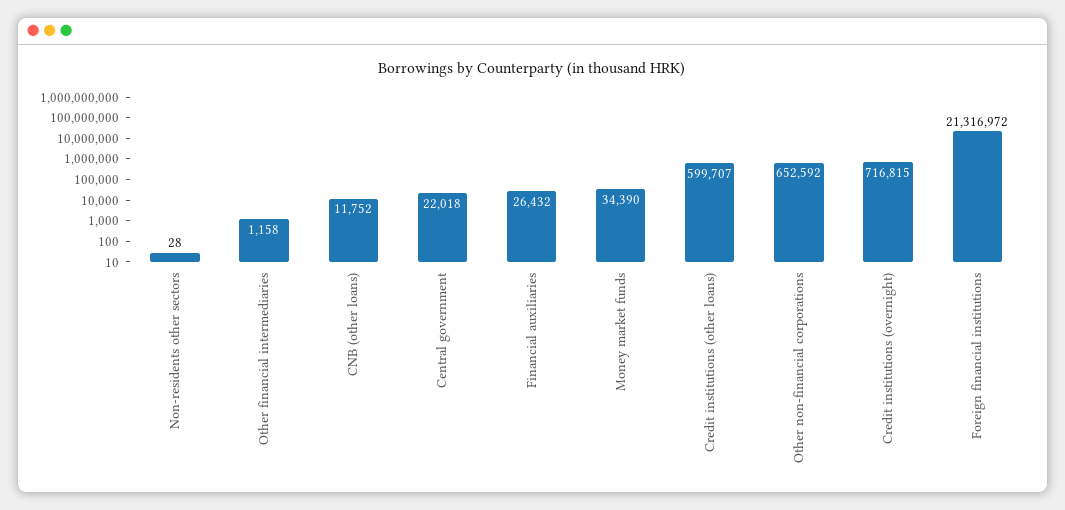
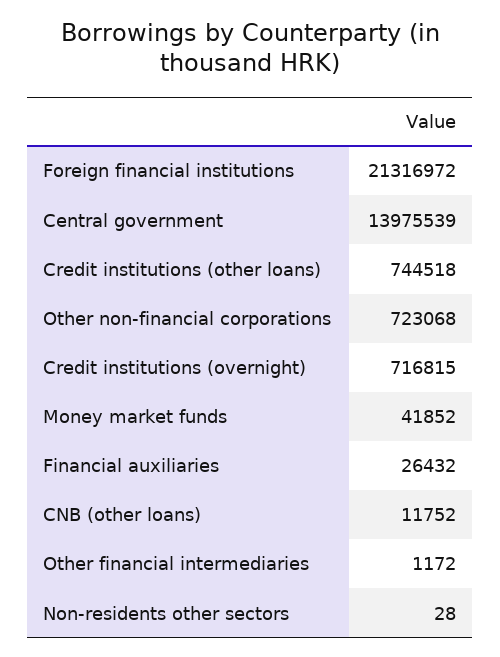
  {
    "Non-residents other sectors": 28,
-   "Other financial intermediaries": 1158,
+   "Other financial intermediaries": 1172,
    "CNB (other loans)": 11752,
-   "Central government": 22018,
+   "Central government": 13975539,
    "Financial auxiliaries": 26432,
-   "Money market funds": 34390,
+   "Money market funds": 41852,
-   "Credit institutions (other loans)": 599707,
+   "Credit institutions (other loans)": 744518,
-   "Other non-financial corporations": 652592,
+   "Other non-financial corporations": 723068,
    "Credit institutions (overnight)": 716815,
    "Foreign financial institutions": 21316972
  }

